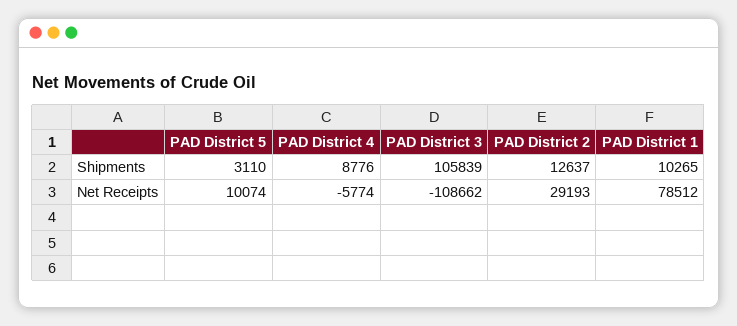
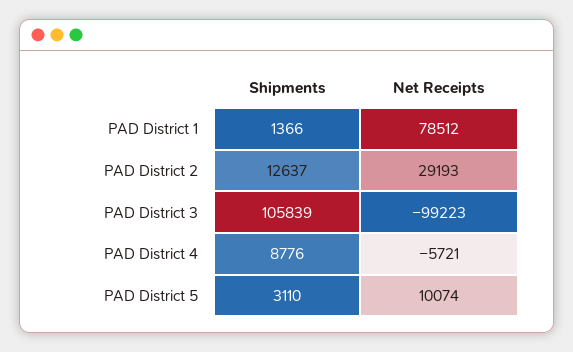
  {
    "PAD District 5": {
      "Shipments": 3110,
      "Net Receipts": 10074
    },
    "PAD District 4": {
      "Shipments": 8776,
-     "Net Receipts": -5774
+     "Net Receipts": -5721
    },
    "PAD District 3": {
      "Shipments": 105839,
-     "Net Receipts": -108662
+     "Net Receipts": -99223
    },
    "PAD District 2": {
      "Shipments": 12637,
      "Net Receipts": 29193
    },
    "PAD District 1": {
-     "Shipments": 10265,
+     "Shipments": 1366,
      "Net Receipts": 78512
    }
  }

